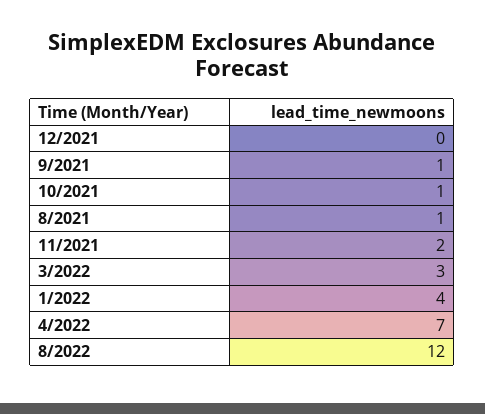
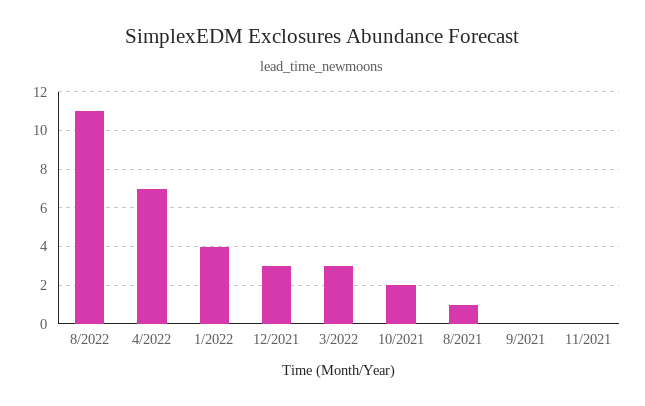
  {
-   "12/2021": 0,
+   "12/2021": 3,
-   "9/2021": 1,
+   "9/2021": 0,
-   "10/2021": 1,
+   "10/2021": 2,
    "8/2021": 1,
-   "11/2021": 2,
+   "11/2021": 0,
    "3/2022": 3,
    "1/2022": 4,
    "4/2022": 7,
-   "8/2022": 12
+   "8/2022": 11
  }

